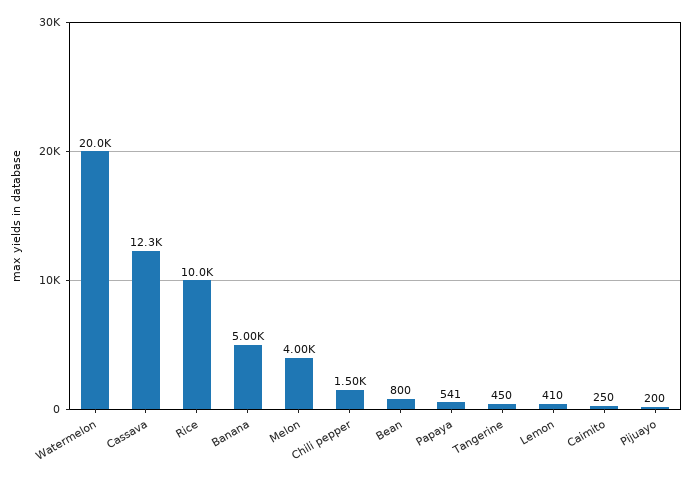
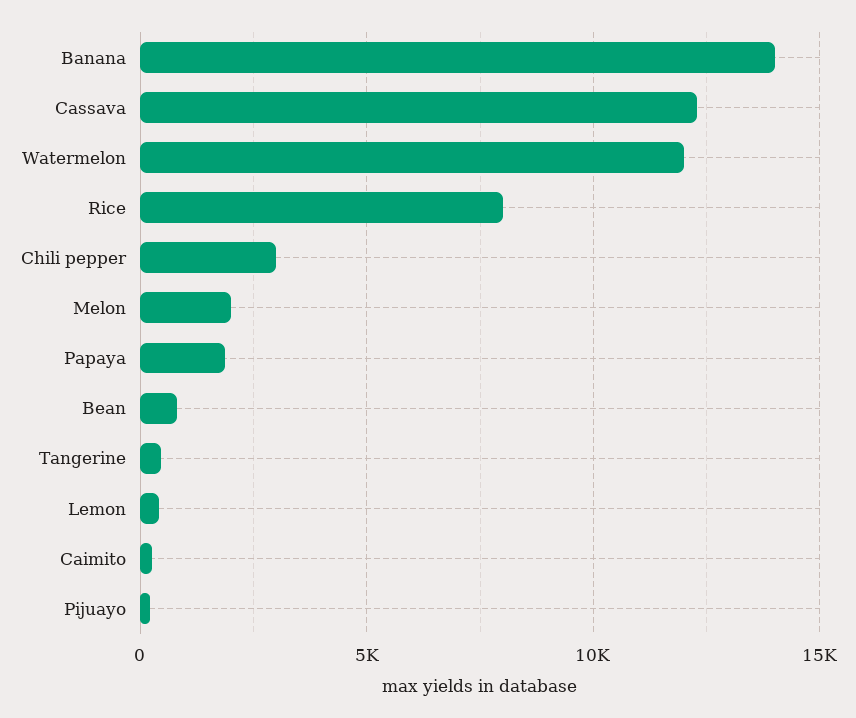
  {
-   "Watermelon": 20000,
+   "Watermelon": 12000,
    "Cassava": 12300,
-   "Rice": 10000,
+   "Rice": 8000,
-   "Banana": 5000,
+   "Banana": 14000,
-   "Melon": 4000,
+   "Melon": 2000,
-   "Chili pepper": 1500,
+   "Chili pepper": 3000,
    "Bean": 800,
-   "Papaya": 541,
+   "Papaya": 2000,
    "Tangerine": 450,
    "Lemon": 410,
    "Caimito": 250,
    "Pijuayo": 200
  }

